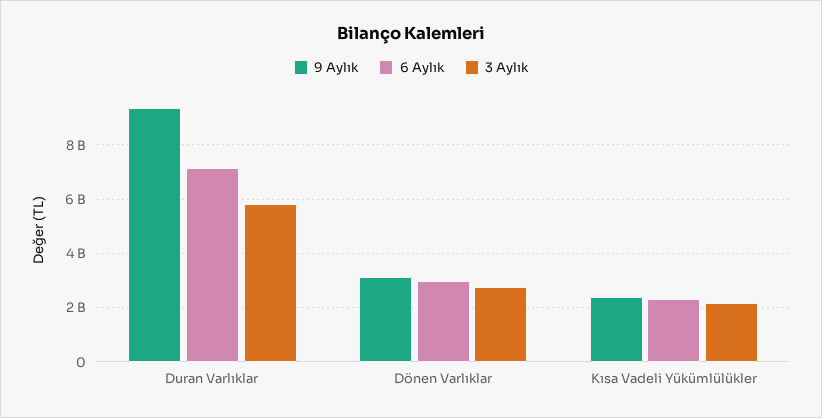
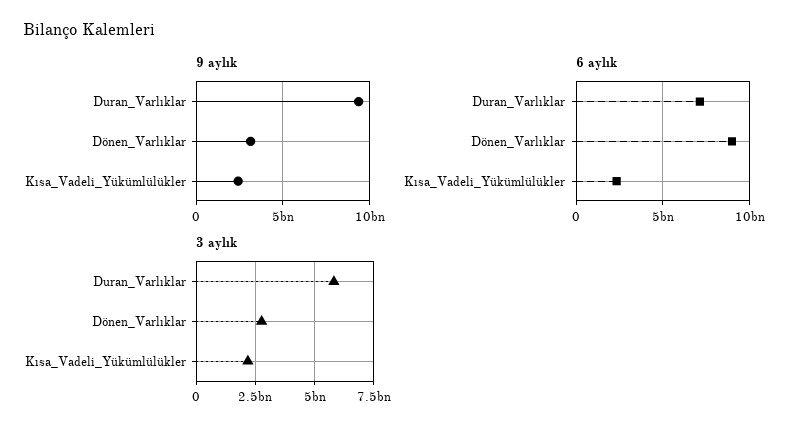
  {
    "9 Aylık": {
      "Duran Varlıklar": 9250000000,
      "Dönen Varlıklar": 3250000000,
      "Kısa Vadeli Yükümlülükler": 2500000000
    },
    "6 Aylık": {
      "Duran Varlıklar": 7250000000,
-     "Dönen Varlıklar": 3000000000,
+     "Dönen Varlıklar": 9000000000,
      "Kısa Vadeli Yükümlülükler": 2250000000
    },
    "3 Aylık": {
      "Duran Varlıklar": 5750000000,
      "Dönen Varlıklar": 2750000000,
      "Kısa Vadeli Yükümlülükler": 2250000000
    }
  }

